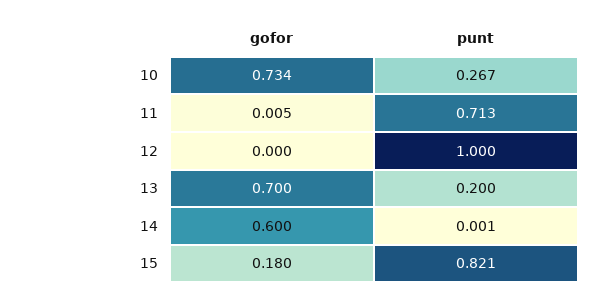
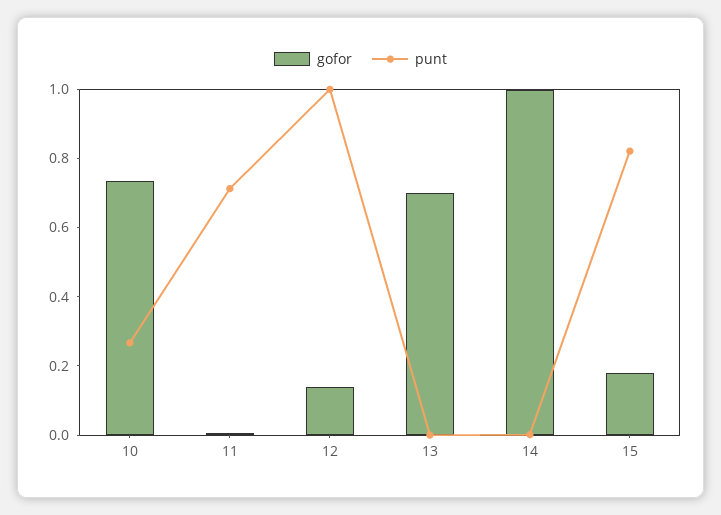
  {
    "gofor": {
      "10": 0.734,
      "11": 0.005,
-     "12": 0,
+     "12": 0.15,
      "13": 0.7,
-     "14": 0.6,
+     "14": 1,
      "15": 0.18
    },
    "punt": {
      "10": 0.267,
      "11": 0.713,
      "12": 1,
-     "13": 0.2,
+     "13": 0,
      "14": 0.001,
      "15": 0.821
    }
  }

